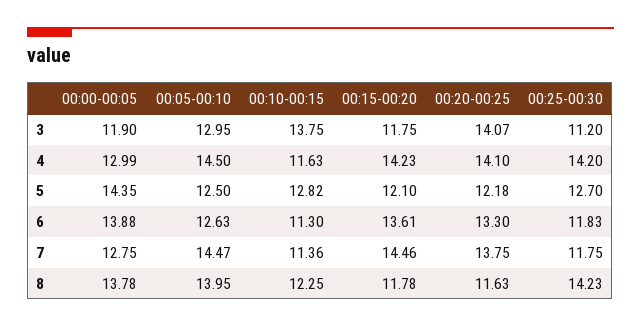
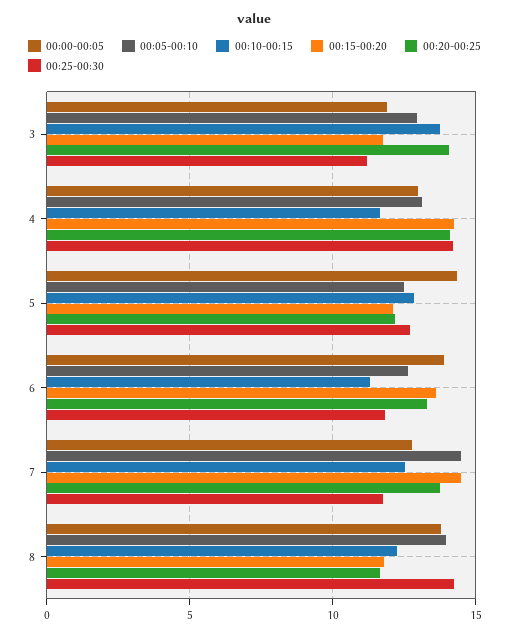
  {
    "00:00-00:05": {
      "3": 11.9,
      "4": 12.99,
      "5": 14.35,
      "6": 13.88,
      "7": 12.75,
      "8": 13.78
    },
    "00:05-00:10": {
      "3": 12.95,
-     "4": 14.5,
+     "4": 13,
      "5": 12.5,
      "6": 12.63,
      "7": 14.47,
      "8": 13.95
    },
    "00:10-00:15": {
      "3": 13.75,
      "4": 11.63,
      "5": 12.82,
      "6": 11.3,
-     "7": 11.36,
+     "7": 12.5,
      "8": 12.25
    },
    "00:15-00:20": {
      "3": 11.75,
      "4": 14.23,
      "5": 12.1,
      "6": 13.61,
      "7": 14.46,
      "8": 11.78
    },
    "00:20-00:25": {
      "3": 14.07,
      "4": 14.1,
      "5": 12.18,
      "6": 13.3,
      "7": 13.75,
      "8": 11.63
    },
    "00:25-00:30": {
      "3": 11.2,
      "4": 14.2,
      "5": 12.7,
      "6": 11.83,
      "7": 11.75,
      "8": 14.23
    }
  }

